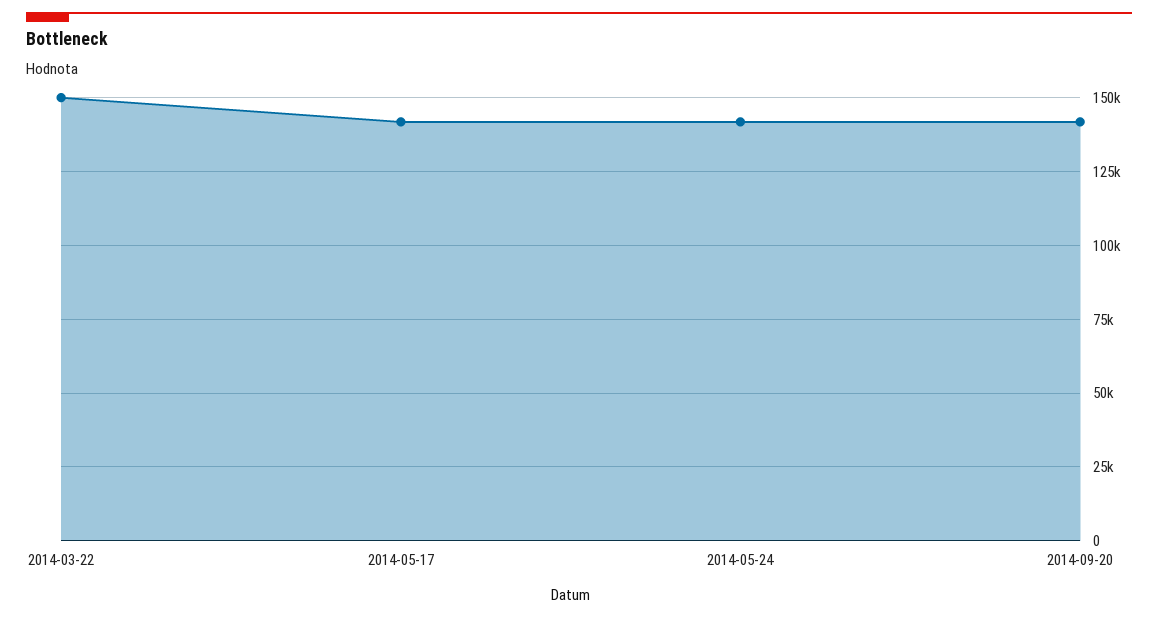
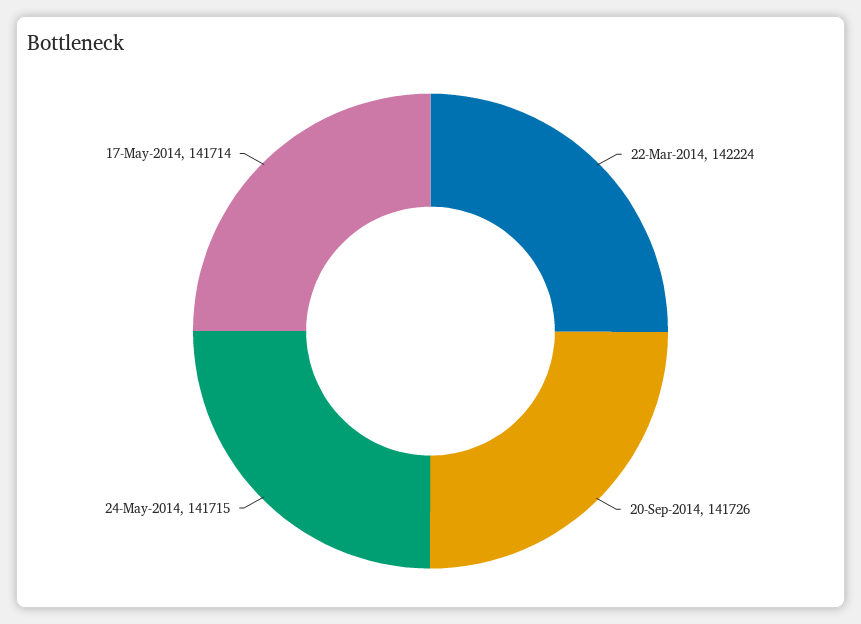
  {
-   "2014-03-22": 150000,
+   "2014-03-22": 142224,
    "2014-05-17": 141714,
    "2014-05-24": 141715,
    "2014-09-20": 141726
  }

